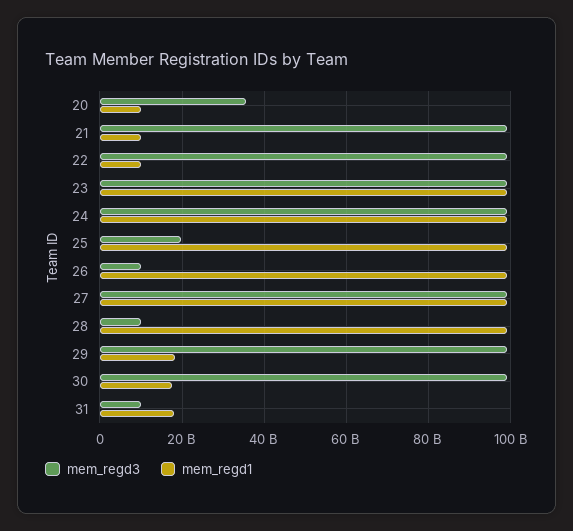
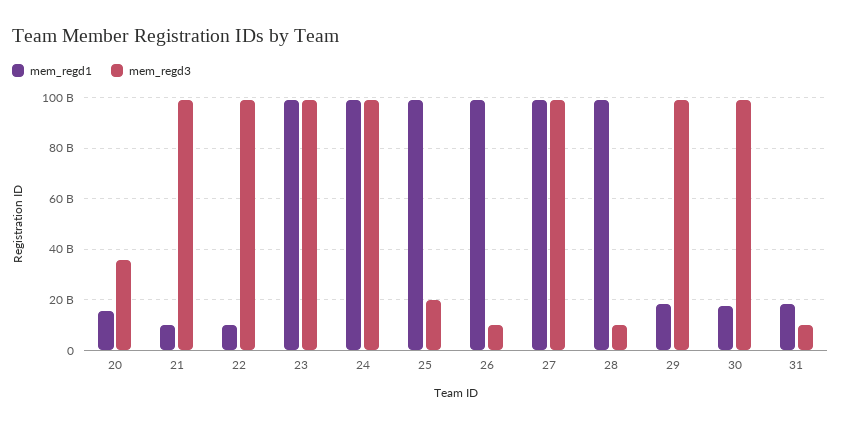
  {
    "mem_regd3": {
      "20": 36000000000,
      "21": 100000000000,
      "22": 100000000000,
      "23": 100000000000,
      "24": 100000000000,
      "25": 20000000000,
      "26": 10000000000,
      "27": 100000000000,
      "28": 10000000000,
      "29": 100000000000,
      "30": 100000000000,
      "31": 10000000000
    },
    "mem_regd1": {
-     "20": 10000000000,
+     "20": 15000000000,
      "21": 10000000000,
      "22": 10000000000,
      "23": 100000000000,
      "24": 100000000000,
      "25": 100000000000,
      "26": 100000000000,
      "27": 100000000000,
      "28": 100000000000,
      "29": 18000000000,
      "30": 18000000000,
      "31": 18000000000
    }
  }

